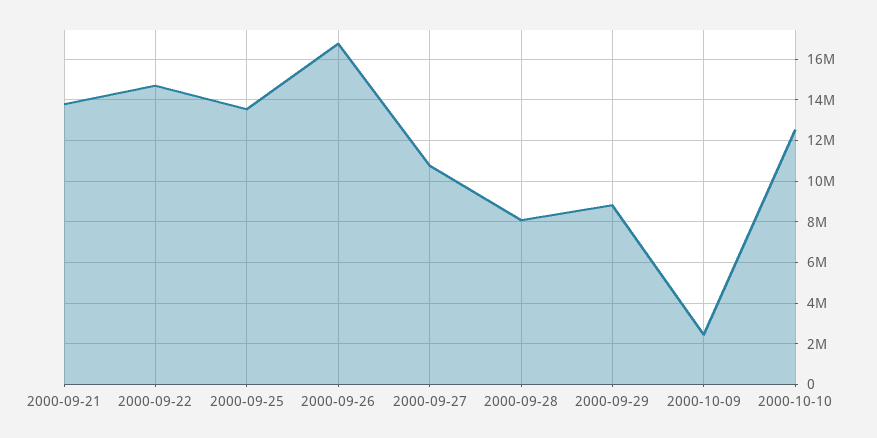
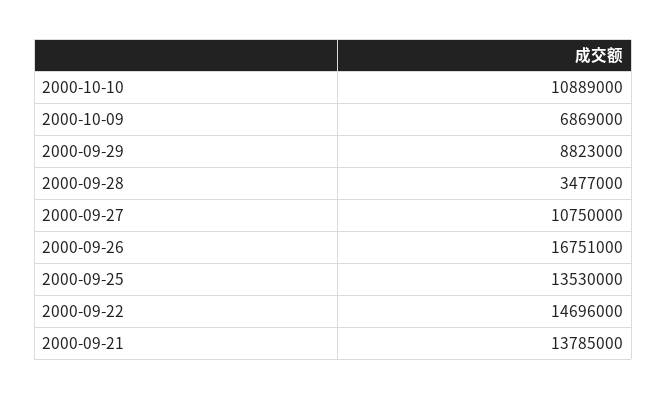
  {
    "2000-09-21": 13785000,
    "2000-09-22": 14696000,
    "2000-09-25": 13530000,
    "2000-09-26": 16751000,
    "2000-09-27": 10750000,
-   "2000-09-28": 8000000,
+   "2000-09-28": 3477000,
    "2000-09-29": 8823000,
-   "2000-10-09": 2500000,
+   "2000-10-09": 6869000,
-   "2000-10-10": 12500000
+   "2000-10-10": 10889000
  }

